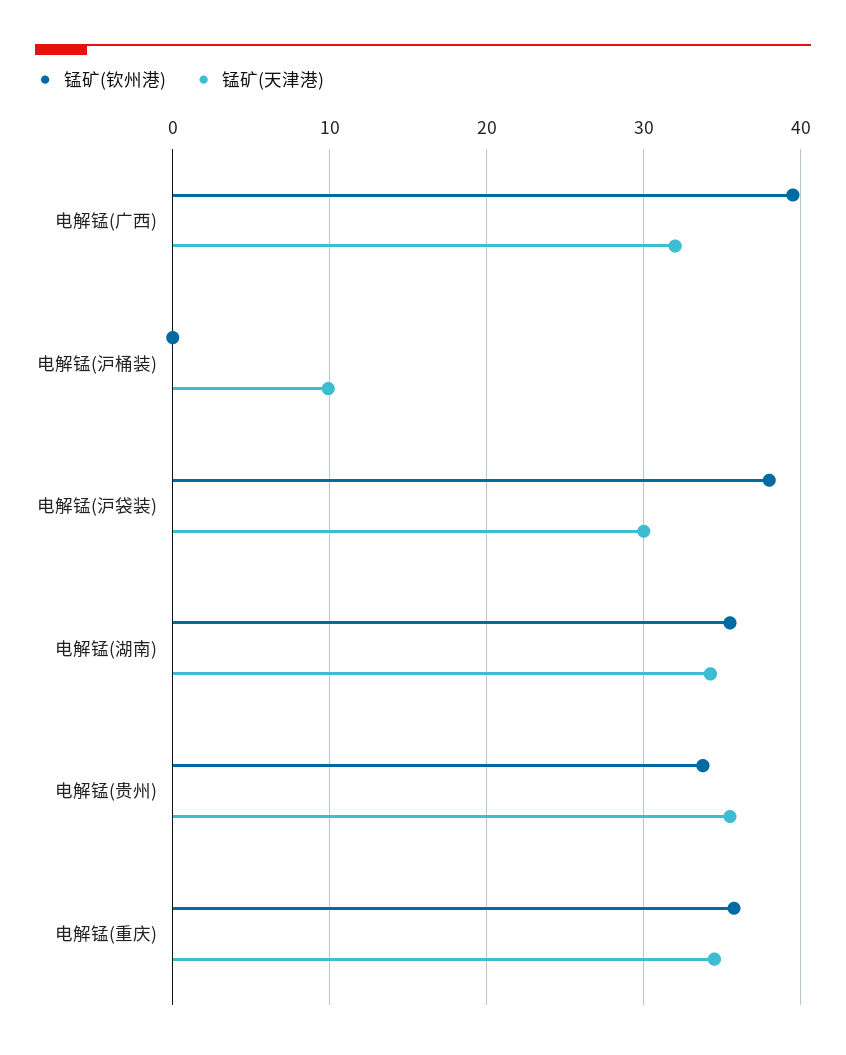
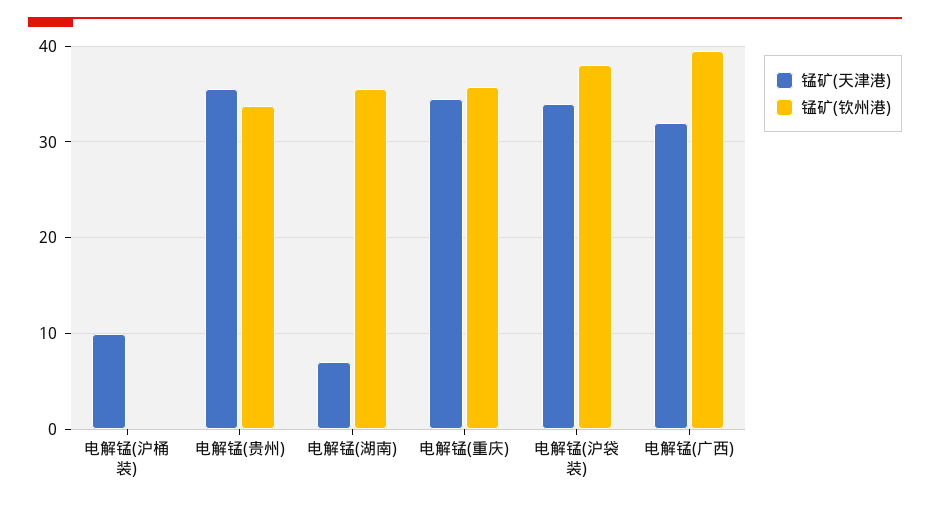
  {
    "锰矿(钦州港)": {
      "电解锰(广西)": 40,
      "电解锰(沪桶装)": 0,
      "电解锰(沪袋装)": 38,
      "电解锰(湖南)": 36,
      "电解锰(贵州)": 34,
      "电解锰(重庆)": 36
    },
    "锰矿(天津港)": {
      "电解锰(广西)": 32,
      "电解锰(沪桶装)": 10,
-     "电解锰(沪袋装)": 30,
+     "电解锰(沪袋装)": 34,
-     "电解锰(湖南)": 34,
+     "电解锰(湖南)": 7,
      "电解锰(贵州)": 36,
      "电解锰(重庆)": 35
    }
  }

